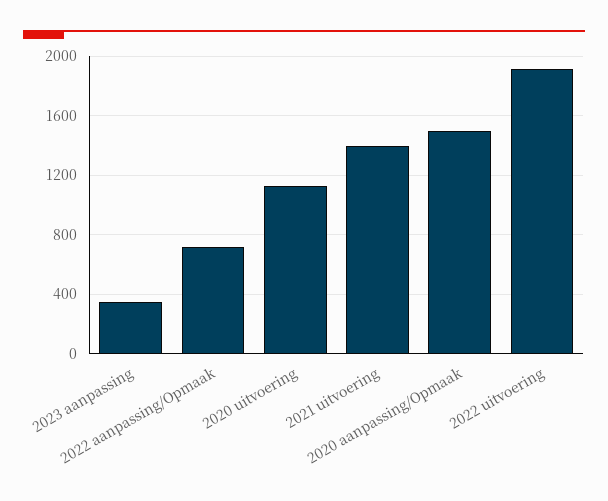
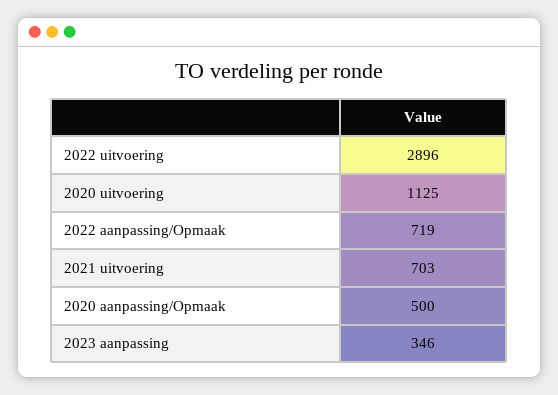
  {
    "2023 aanpassing": 346,
    "2022 aanpassing/Opmaak": 719,
    "2020 uitvoering": 1125,
-   "2021 uitvoering": 1400,
+   "2021 uitvoering": 703,
-   "2020 aanpassing/Opmaak": 1500,
+   "2020 aanpassing/Opmaak": 500,
-   "2022 uitvoering": 1900
+   "2022 uitvoering": 2896
  }

